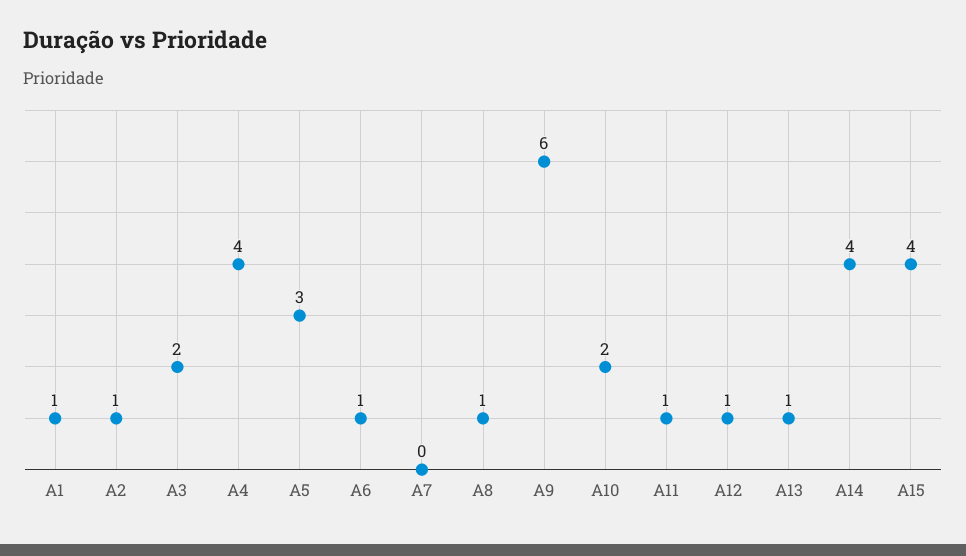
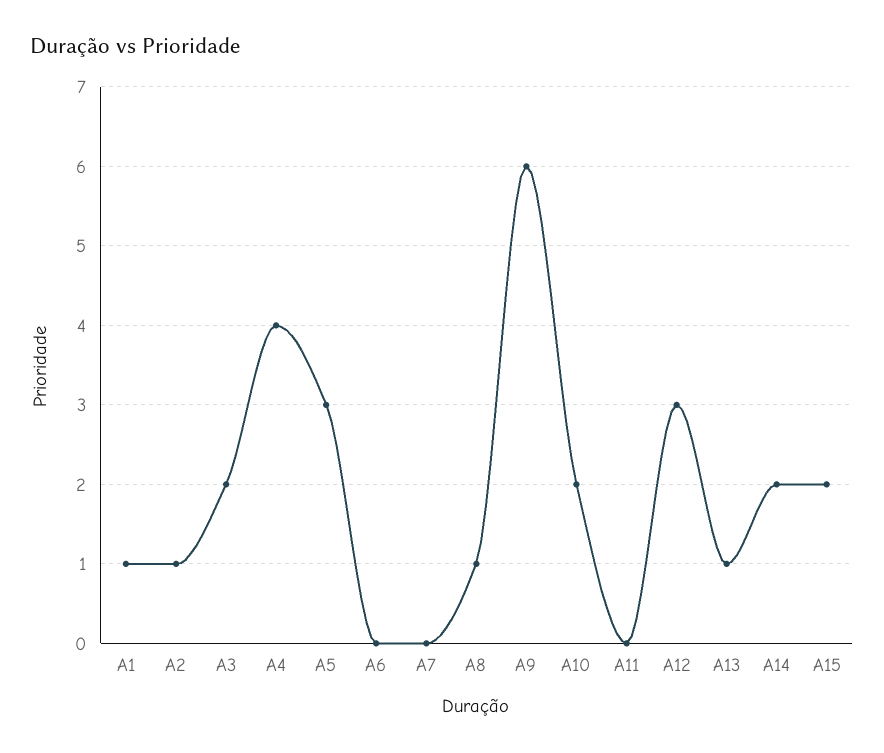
  {
    "A1": 1,
    "A2": 1,
    "A3": 2,
    "A4": 4,
    "A5": 3,
-   "A6": 1,
+   "A6": 0,
    "A7": 0,
    "A8": 1,
    "A9": 6,
    "A10": 2,
-   "A11": 1,
+   "A11": 0,
-   "A12": 1,
+   "A12": 3,
    "A13": 1,
-   "A14": 4,
+   "A14": 2,
-   "A15": 4
+   "A15": 2
  }

